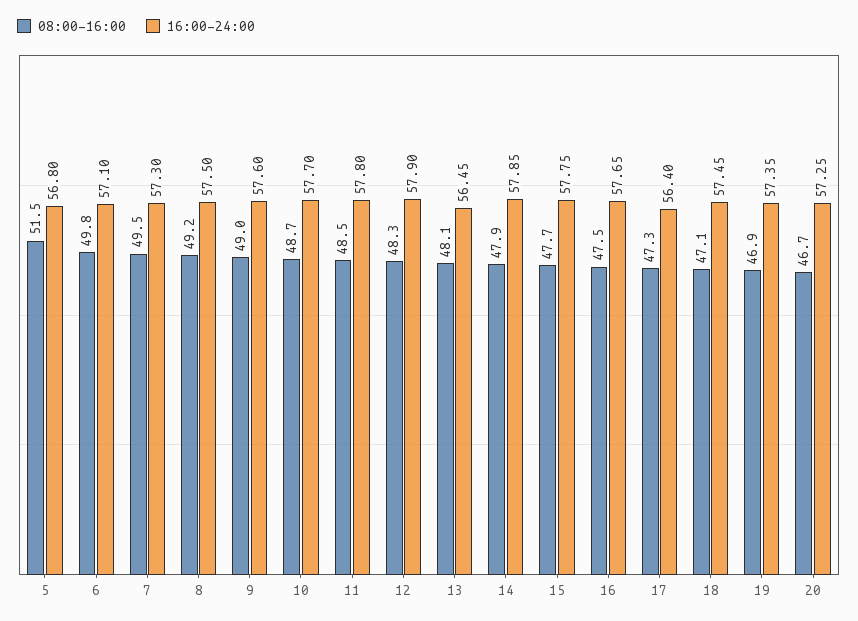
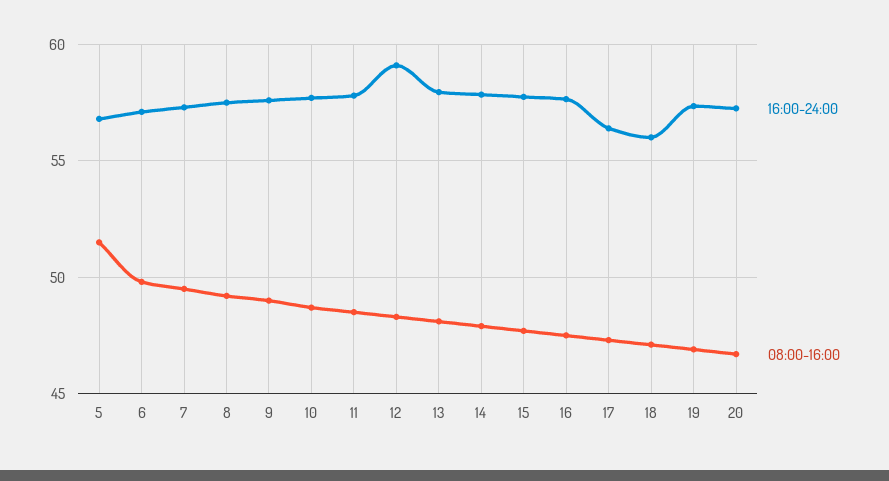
  {
    "08:00-16:00": {
      "5": 51.5,
      "6": 49.8,
      "7": 49.5,
      "8": 49.2,
      "9": 49,
      "10": 48.7,
      "11": 48.5,
      "12": 48.3,
      "13": 48.1,
      "14": 47.9,
      "15": 47.7,
      "16": 47.5,
      "17": 47.3,
      "18": 47.1,
      "19": 46.9,
      "20": 46.7
    },
    "16:00-24:00": {
      "5": 56.8,
      "6": 57.1,
      "7": 57.3,
      "8": 57.5,
      "9": 57.6,
      "10": 57.7,
      "11": 57.8,
-     "12": 57.9,
+     "12": 59,
-     "13": 56.45,
+     "13": 58,
      "14": 57.85,
      "15": 57.75,
      "16": 57.65,
      "17": 56.4,
-     "18": 57.45,
+     "18": 56,
      "19": 57.35,
      "20": 57.25
    }
  }

